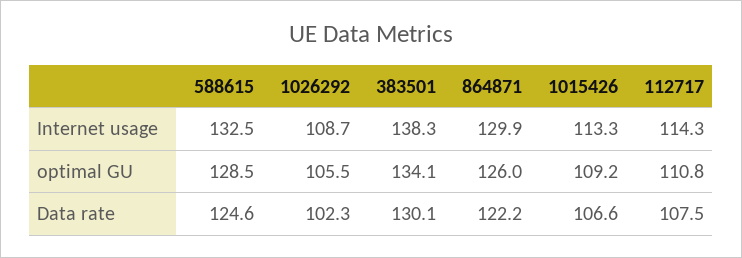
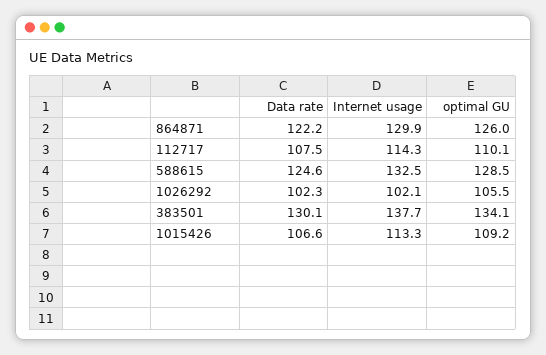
  {
    "588615": {
      "Internet usage": 132.5,
      "optimal GU": 128.5,
      "Data rate": 124.6
    },
    "1026292": {
-     "Internet usage": 108.7,
+     "Internet usage": 102.1,
      "optimal GU": 105.5,
      "Data rate": 102.3
    },
    "383501": {
-     "Internet usage": 138.3,
+     "Internet usage": 137.7,
      "optimal GU": 134.1,
      "Data rate": 130.1
    },
    "864871": {
      "Internet usage": 129.9,
      "optimal GU": 126,
      "Data rate": 122.2
    },
    "1015426": {
      "Internet usage": 113.3,
      "optimal GU": 109.2,
      "Data rate": 106.6
    },
    "112717": {
      "Internet usage": 114.3,
-     "optimal GU": 110.8,
+     "optimal GU": 110.1,
      "Data rate": 107.5
    }
  }

